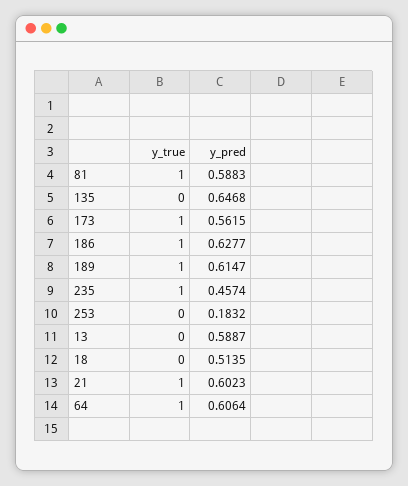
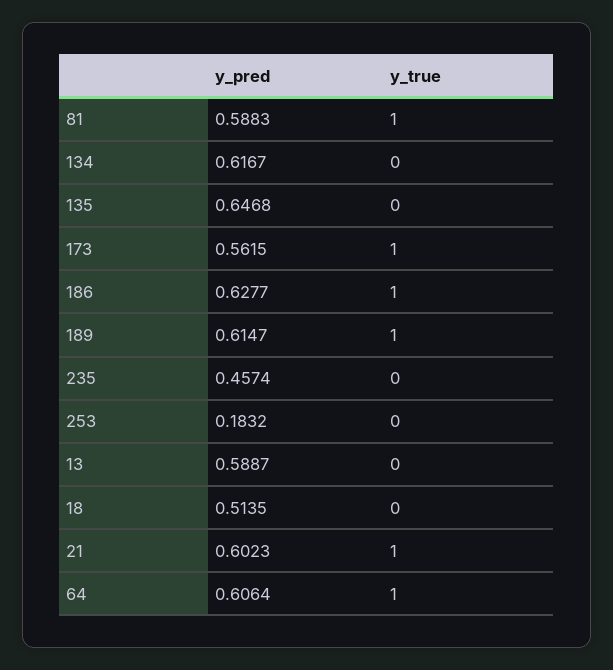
  {
    "y_true": {
      "81": 1,
      "135": 0,
      "173": 1,
      "186": 1,
      "189": 1,
-     "235": 1,
+     "235": 0,
      "253": 0,
      "13": 0,
      "18": 0,
      "21": 1,
-     "64": 1
+     "64": 1,
+     "134": 0
    },
    "y_pred": {
      "81": 0.5883,
      "135": 0.6468,
      "173": 0.5615,
      "186": 0.6277,
      "189": 0.6147,
      "235": 0.4574,
      "253": 0.1832,
      "13": 0.5887,
      "18": 0.5135,
      "21": 0.6023,
-     "64": 0.6064
+     "64": 0.6064,
+     "134": 0.6167
    }
  }

